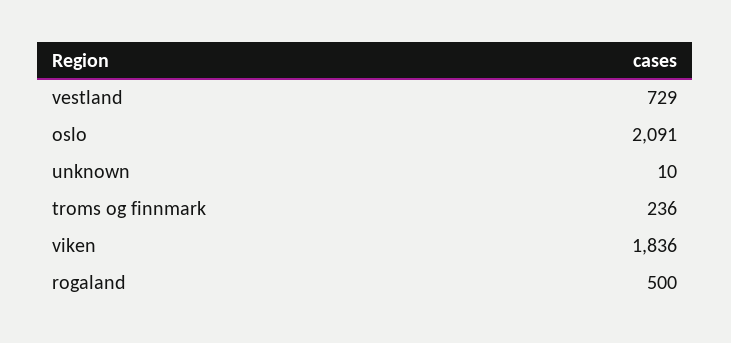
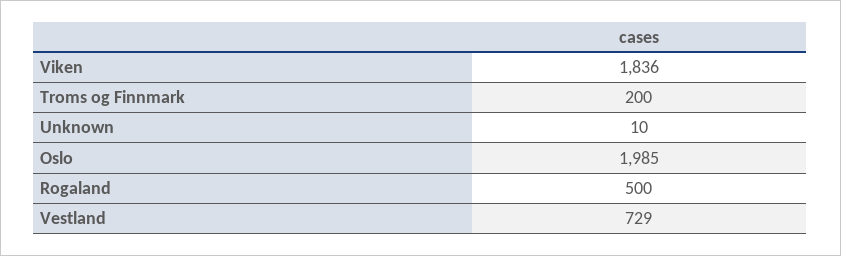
  {
    "vestland": 729,
-   "oslo": 2091,
+   "oslo": 1985,
    "unknown": 10,
-   "troms og finnmark": 236,
+   "troms og finnmark": 200,
    "viken": 1836,
    "rogaland": 500
  }

